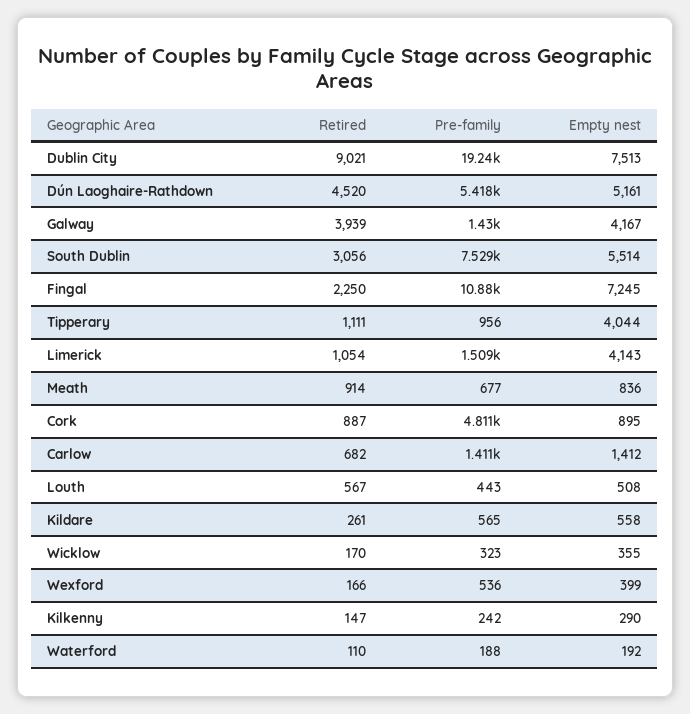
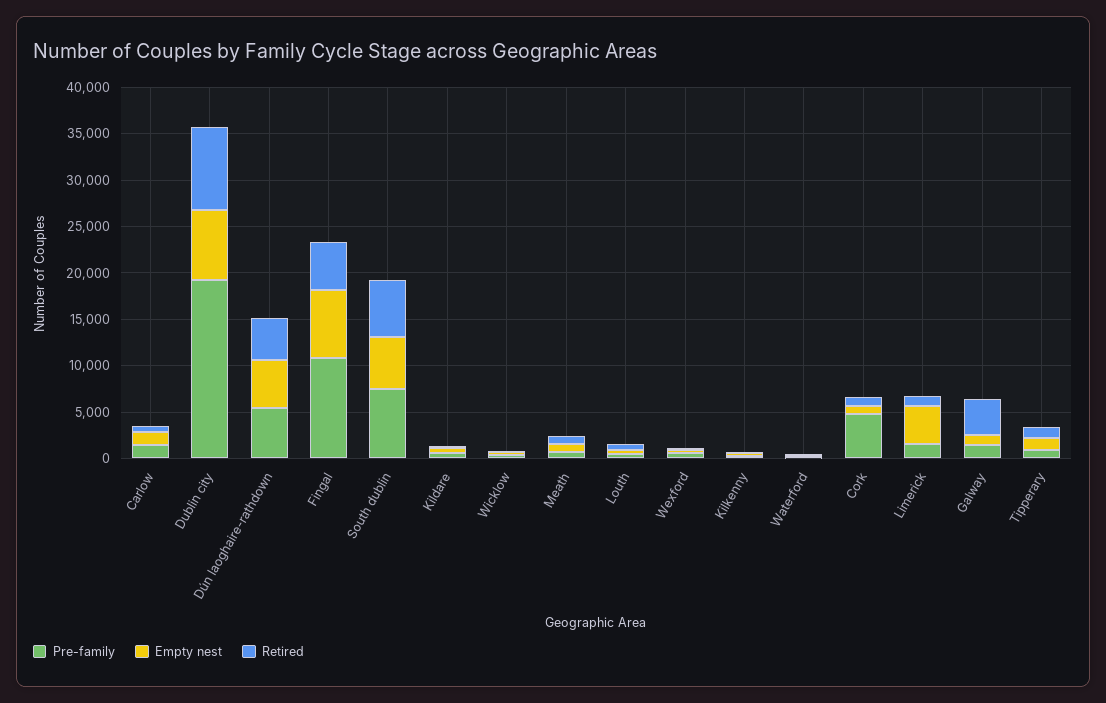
  {
    "Retired": {
      "Dublin City": 9021,
      "Dún Laoghaire-Rathdown": 4520,
      "Galway": 3939,
-     "South Dublin": 3056,
+     "South Dublin": 6000,
-     "Fingal": 2250,
+     "Fingal": 5000,
      "Tipperary": 1111,
      "Limerick": 1054,
      "Meath": 914,
      "Cork": 887,
      "Carlow": 682,
      "Louth": 567,
      "Kildare": 261,
      "Wicklow": 170,
      "Wexford": 166,
      "Kilkenny": 147,
      "Waterford": 110
    },
    "Pre-family": {
      "Dublin City": 19240,
      "Dún Laoghaire-Rathdown": 5418,
      "Galway": 1430,
      "South Dublin": 7529,
      "Fingal": 10880,
      "Tipperary": 956,
      "Limerick": 1509,
      "Meath": 677,
      "Cork": 4811,
      "Carlow": 1411,
      "Louth": 443,
      "Kildare": 565,
      "Wicklow": 323,
      "Wexford": 536,
      "Kilkenny": 242,
      "Waterford": 188
    },
    "Empty nest": {
      "Dublin City": 7513,
      "Dún Laoghaire-Rathdown": 5161,
-     "Galway": 4167,
+     "Galway": 1000,
      "South Dublin": 5514,
      "Fingal": 7245,
-     "Tipperary": 4044,
+     "Tipperary": 1000,
      "Limerick": 4143,
      "Meath": 836,
      "Cork": 895,
      "Carlow": 1412,
      "Louth": 508,
      "Kildare": 558,
      "Wicklow": 355,
      "Wexford": 399,
      "Kilkenny": 290,
      "Waterford": 192
    }
  }

